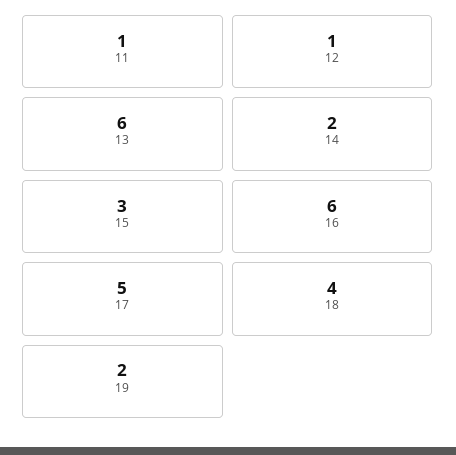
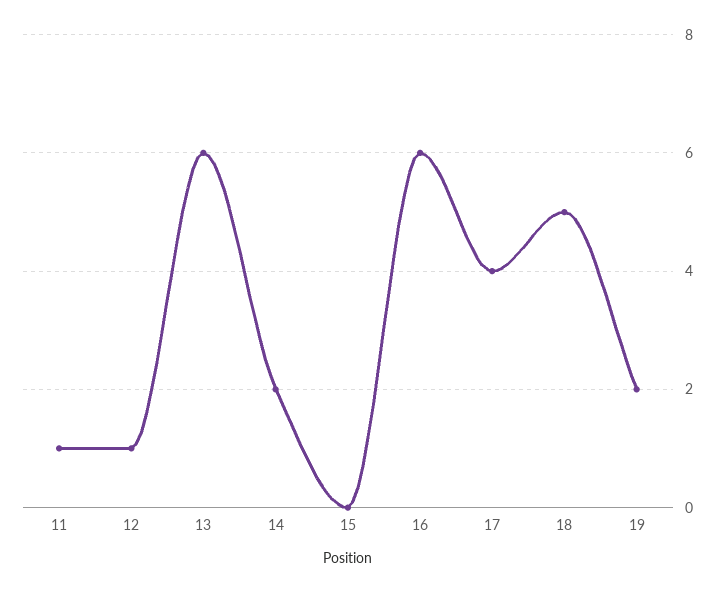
  {
    "11": 1,
    "12": 1,
    "13": 6,
    "14": 2,
-   "15": 3,
+   "15": 0,
    "16": 6,
-   "17": 5,
+   "17": 4,
-   "18": 4,
+   "18": 5,
    "19": 2
  }

